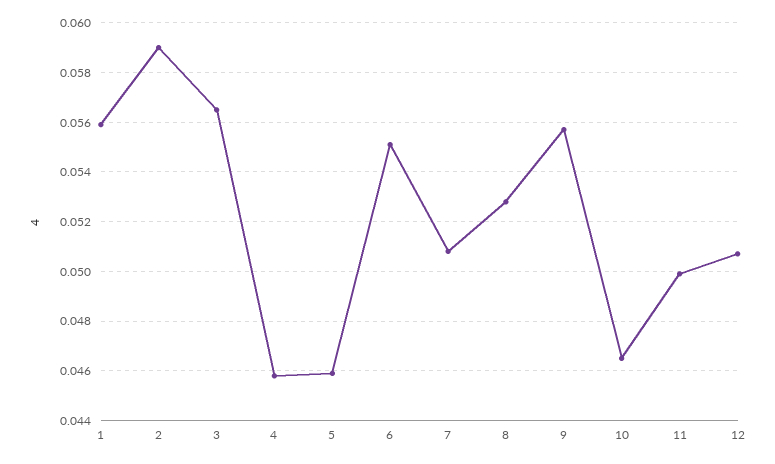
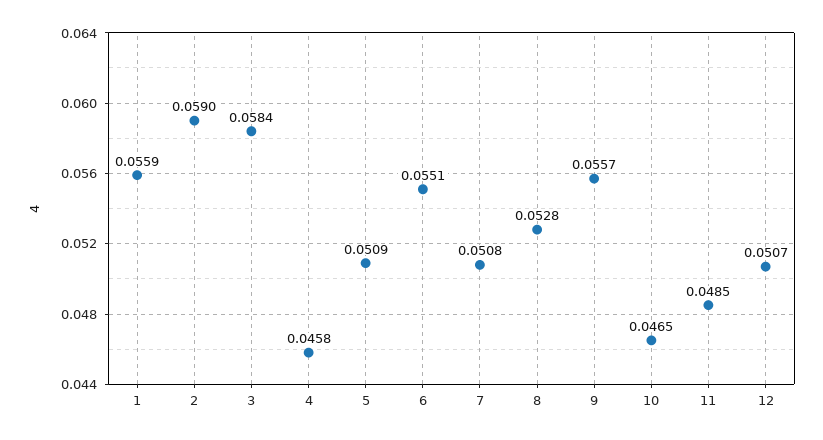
  {
    "1": 0.0559,
    "2": 0.059,
-   "3": 0.0565,
+   "3": 0.0584,
    "4": 0.0458,
-   "5": 0.046,
+   "5": 0.0509,
    "6": 0.0551,
    "7": 0.0508,
    "8": 0.0528,
    "9": 0.0557,
    "10": 0.0465,
-   "11": 0.05,
+   "11": 0.0485,
    "12": 0.0507
  }

